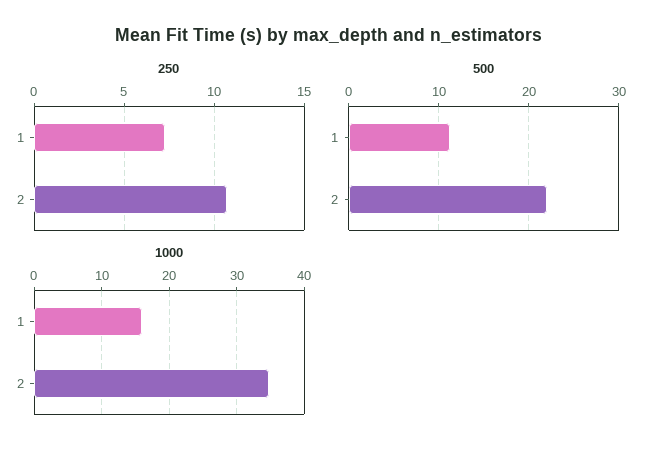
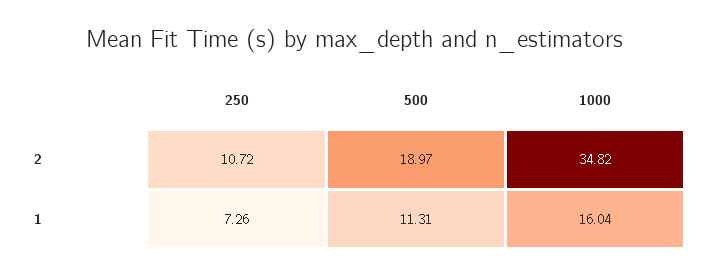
  {
    "250": {
      "1": 7.26,
      "2": 10.72
    },
    "500": {
      "1": 11.31,
-     "2": 22
+     "2": 18.97
    },
    "1000": {
      "1": 16.04,
      "2": 34.82
    }
  }

